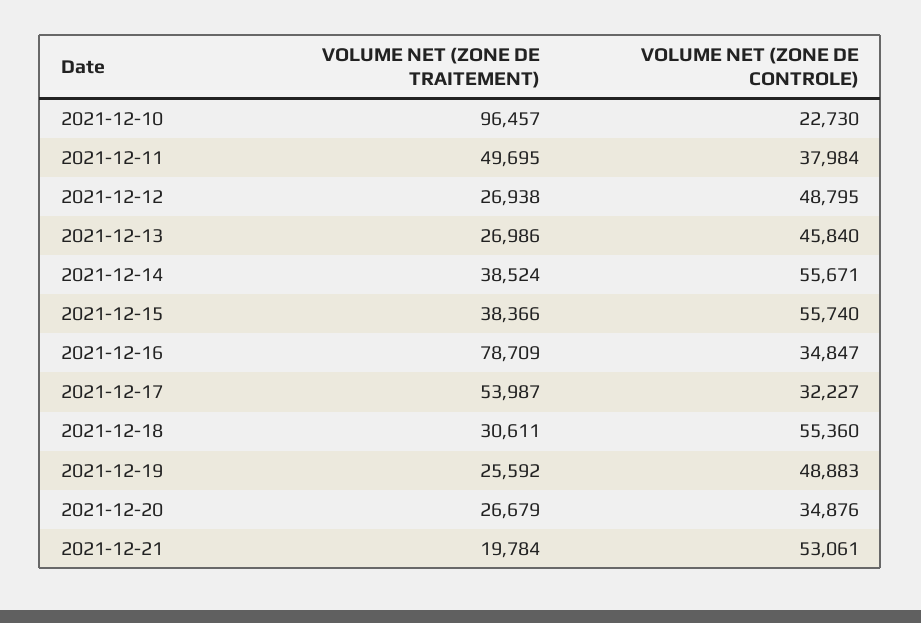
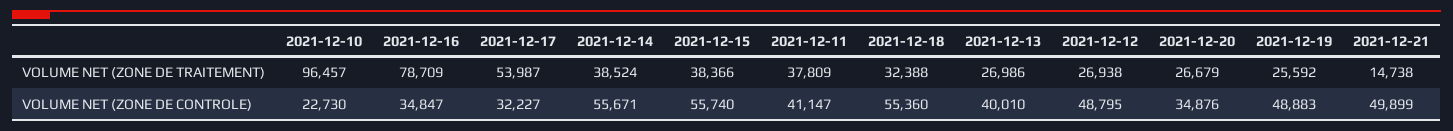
  {
    "VOLUME NET (ZONE DE TRAITEMENT)": {
      "2021-12-10": 96457,
-     "2021-12-11": 49695,
+     "2021-12-11": 37809,
      "2021-12-12": 26938,
      "2021-12-13": 26986,
      "2021-12-14": 38524,
      "2021-12-15": 38366,
      "2021-12-16": 78709,
      "2021-12-17": 53987,
-     "2021-12-18": 30611,
+     "2021-12-18": 32388,
      "2021-12-19": 25592,
      "2021-12-20": 26679,
-     "2021-12-21": 19784
+     "2021-12-21": 14738
    },
    "VOLUME NET (ZONE DE CONTROLE)": {
      "2021-12-10": 22730,
-     "2021-12-11": 37984,
+     "2021-12-11": 41147,
      "2021-12-12": 48795,
-     "2021-12-13": 45840,
+     "2021-12-13": 40010,
      "2021-12-14": 55671,
      "2021-12-15": 55740,
      "2021-12-16": 34847,
      "2021-12-17": 32227,
      "2021-12-18": 55360,
      "2021-12-19": 48883,
      "2021-12-20": 34876,
-     "2021-12-21": 53061
+     "2021-12-21": 49899
    }
  }

